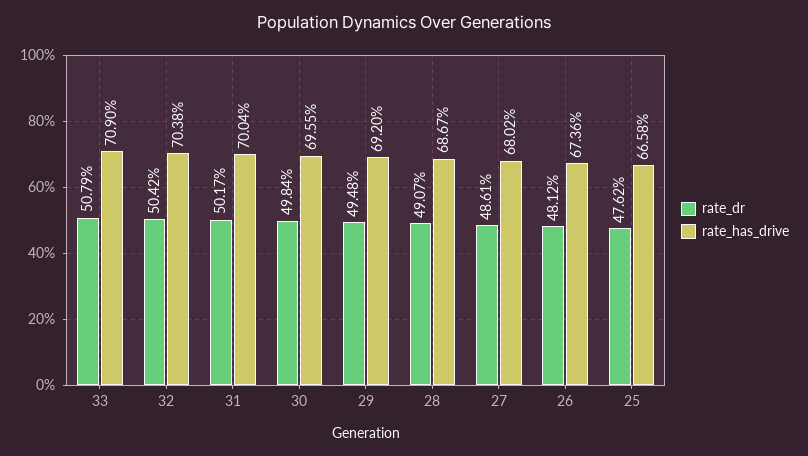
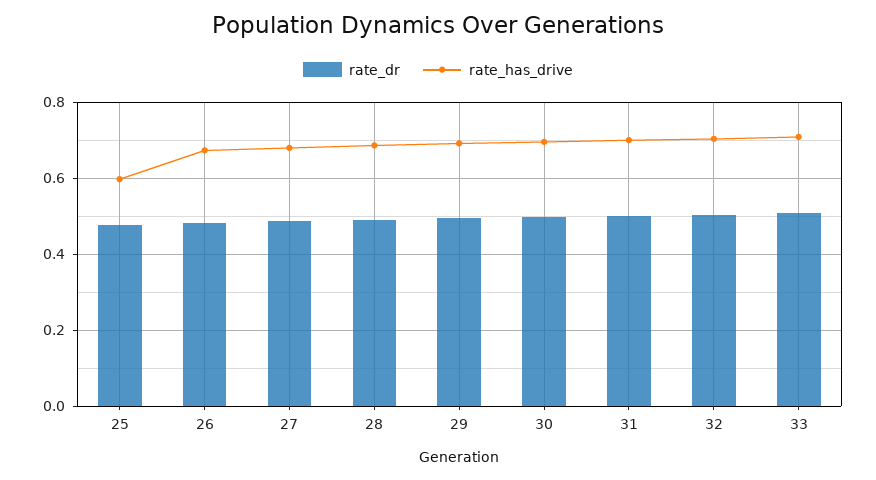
  {
    "rate_dr": {
      "33": 0.5079,
      "32": 0.5042,
      "31": 0.5017,
      "30": 0.4984,
      "29": 0.4948,
      "28": 0.4907,
      "27": 0.4861,
      "26": 0.4812,
      "25": 0.4762
    },
    "rate_has_drive": {
      "33": 0.709,
      "32": 0.7038,
      "31": 0.7004,
      "30": 0.6955,
      "29": 0.692,
      "28": 0.6867,
      "27": 0.6802,
      "26": 0.6736,
-     "25": 0.6658
+     "25": 0.6
    }
  }

